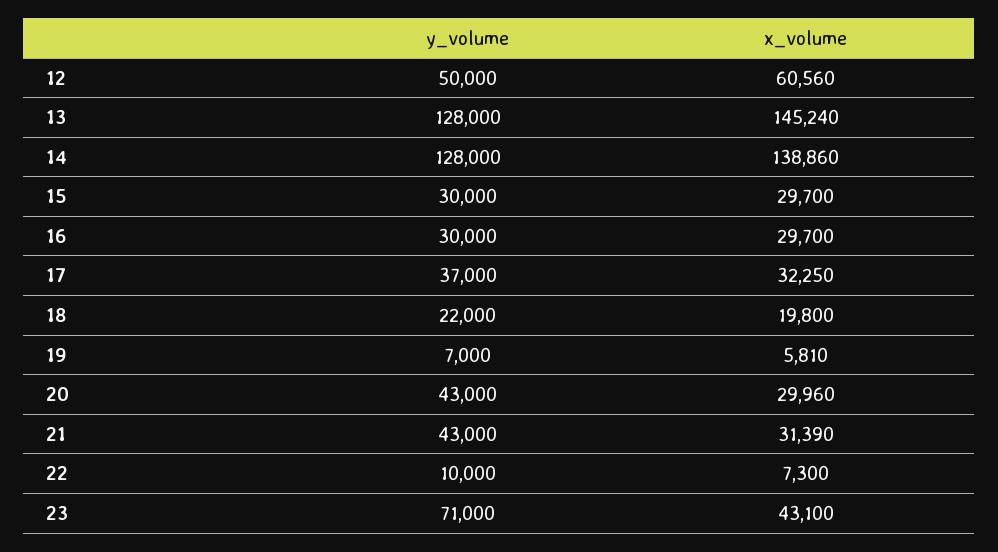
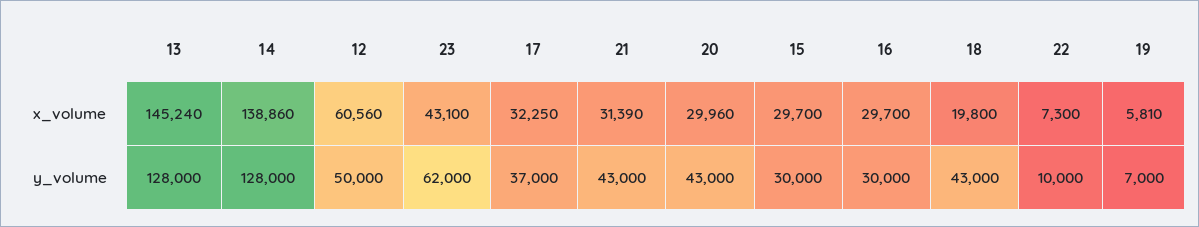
  {
    "y_volume": {
      "12": 50000,
      "13": 128000,
      "14": 128000,
      "15": 30000,
      "16": 30000,
      "17": 37000,
-     "18": 22000,
+     "18": 43000,
      "19": 7000,
      "20": 43000,
      "21": 43000,
      "22": 10000,
-     "23": 71000
+     "23": 62000
    },
    "x_volume": {
      "12": 60560,
      "13": 145240,
      "14": 138860,
      "15": 29700,
      "16": 29700,
      "17": 32250,
      "18": 19800,
      "19": 5810,
      "20": 29960,
      "21": 31390,
      "22": 7300,
      "23": 43100
    }
  }

